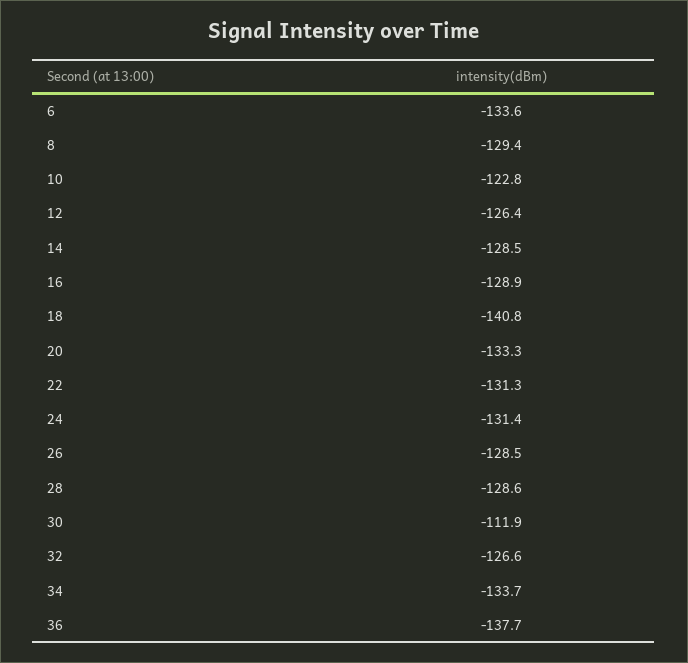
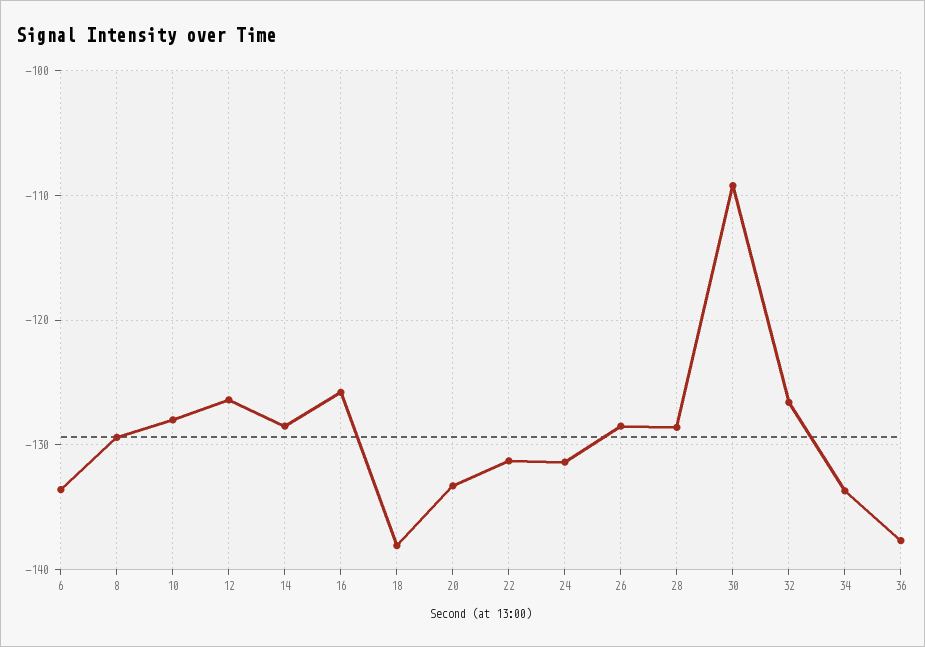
  {
    "6": -133.6,
    "8": -129.4,
-   "10": -122.8,
+   "10": -128,
    "12": -126.4,
    "14": -128.5,
-   "16": -128.9,
+   "16": -126,
-   "18": -140.8,
+   "18": -138,
    "20": -133.3,
    "22": -131.3,
    "24": -131.4,
    "26": -128.5,
    "28": -128.6,
-   "30": -111.9,
+   "30": -109,
    "32": -126.6,
    "34": -133.7,
    "36": -137.7
  }

